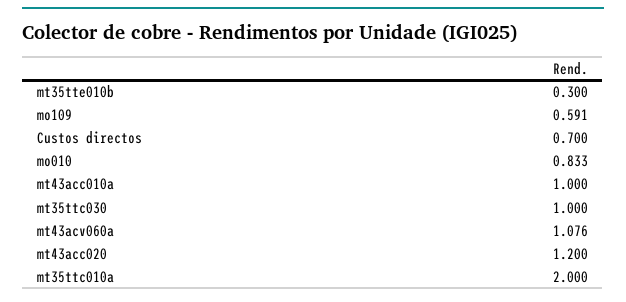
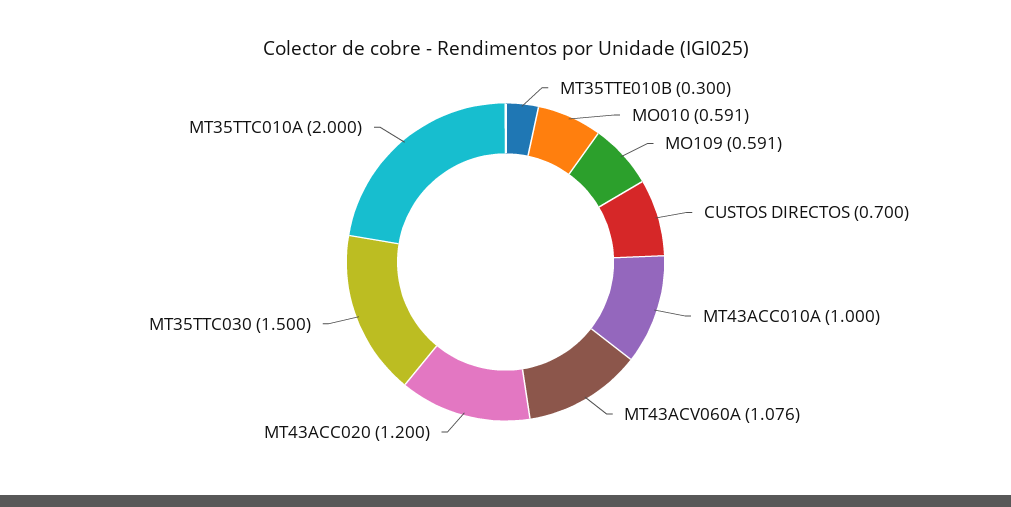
  {
    "mt35tte010b": 0.3,
    "mo109": 0.591,
    "Custos directos": 0.7,
-   "mo010": 0.833,
+   "mo010": 0.591,
    "mt43acc010a": 1,
-   "mt35ttc030": 1,
+   "mt35ttc030": 1.5,
    "mt43acv060a": 1.076,
    "mt43acc020": 1.2,
    "mt35ttc010a": 2
  }

